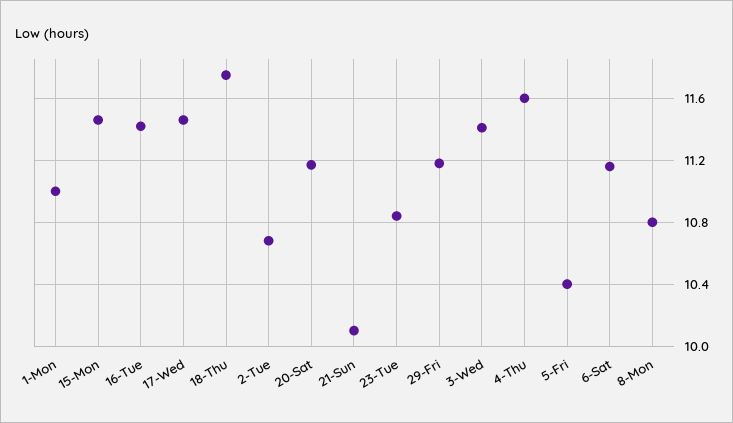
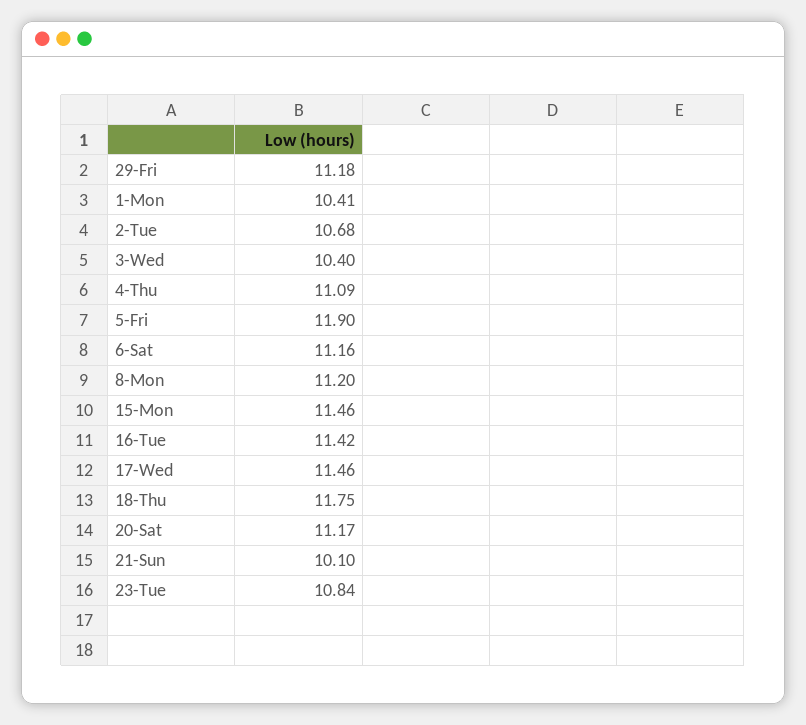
  {
-   "1-Mon": 11,
+   "1-Mon": 10.41,
    "15-Mon": 11.46,
    "16-Tue": 11.42,
    "17-Wed": 11.46,
    "18-Thu": 11.75,
    "2-Tue": 10.68,
    "20-Sat": 11.17,
    "21-Sun": 10.1,
    "23-Tue": 10.84,
    "29-Fri": 11.18,
-   "3-Wed": 11.4,
+   "3-Wed": 10.4,
-   "4-Thu": 11.6,
+   "4-Thu": 11.09,
-   "5-Fri": 10.4,
+   "5-Fri": 11.9,
    "6-Sat": 11.16,
-   "8-Mon": 10.8
+   "8-Mon": 11.2
  }

